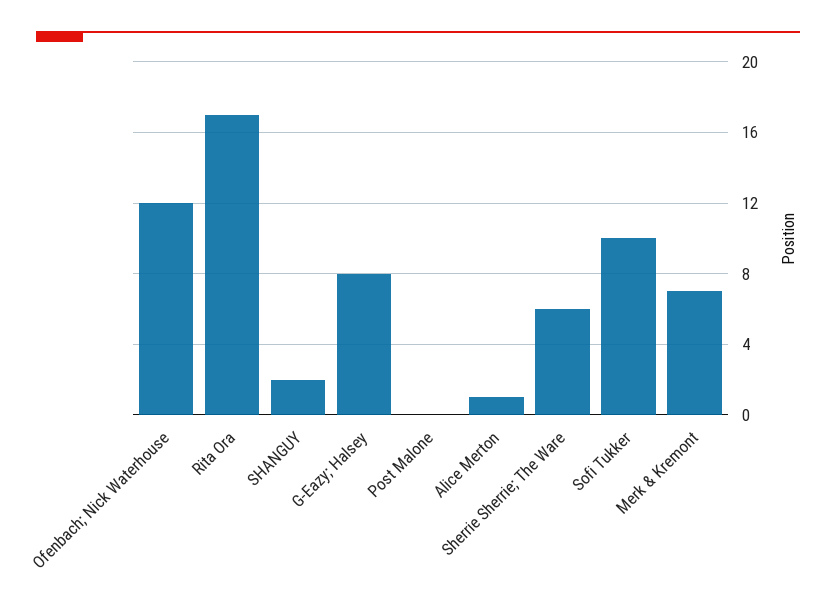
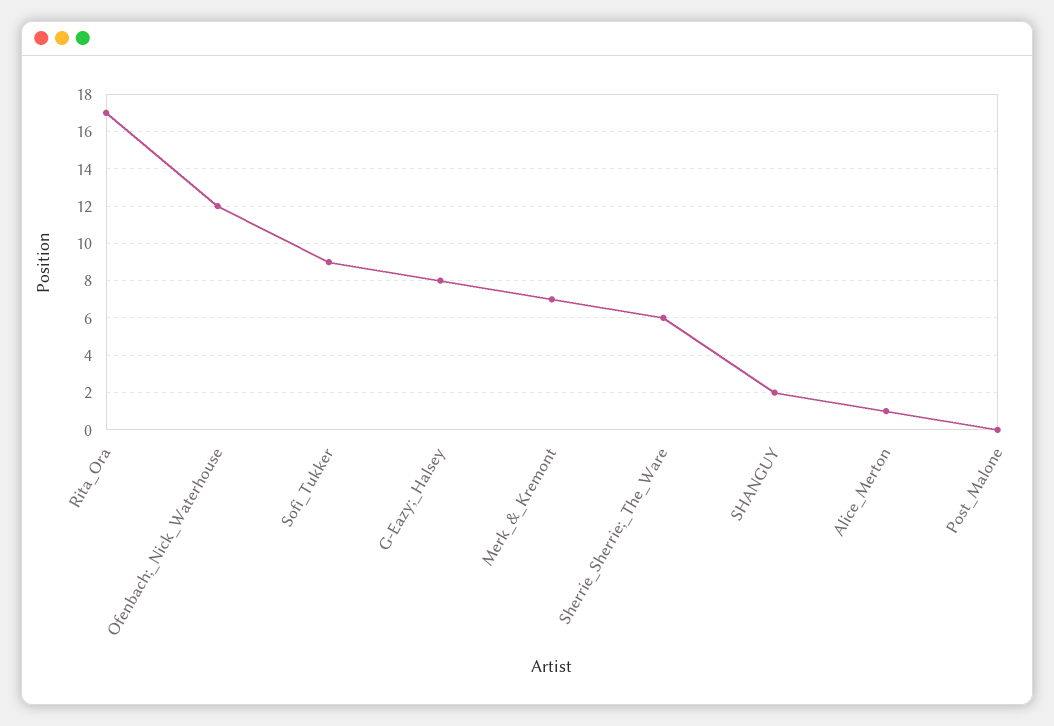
  {
    "Ofenbach; Nick Waterhouse": 12,
    "Rita Ora": 17,
    "SHANGUY": 2,
    "G-Eazy; Halsey": 8,
    "Post Malone": 0,
    "Alice Merton": 1,
    "Sherrie Sherrie; The Ware": 6,
-   "Sofi Tukker": 10,
+   "Sofi Tukker": 9,
    "Merk & Kremont": 7
  }

